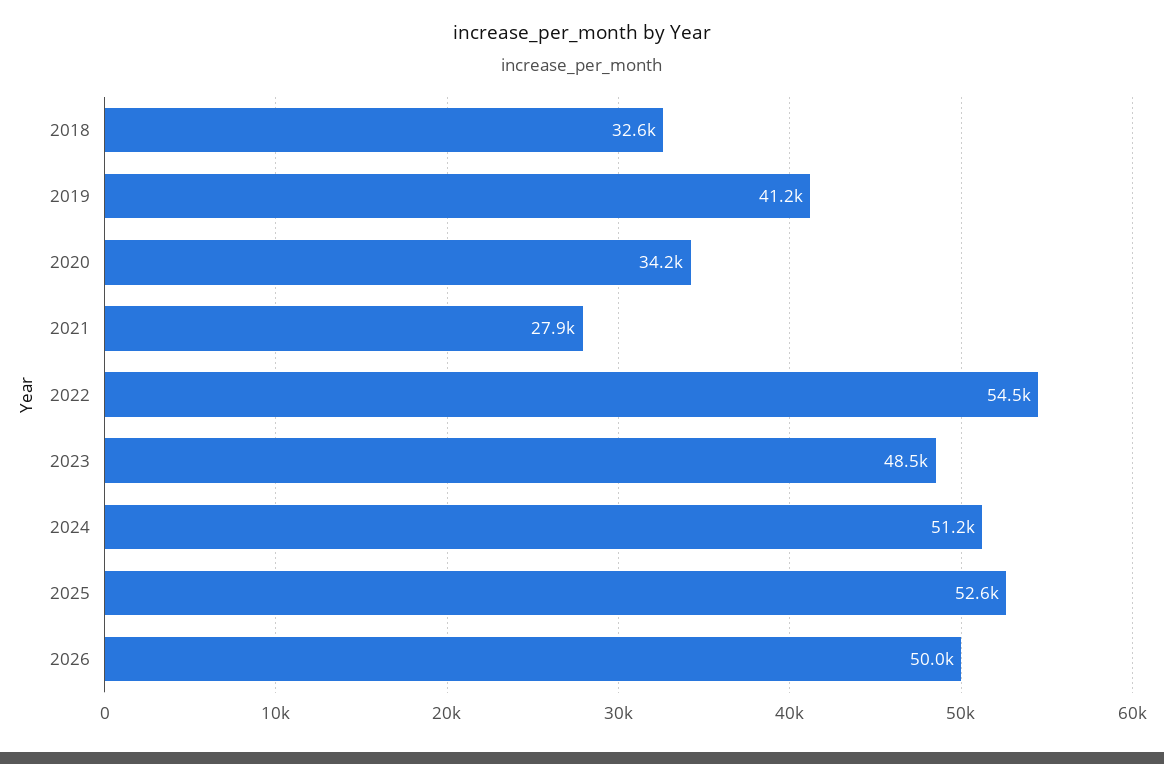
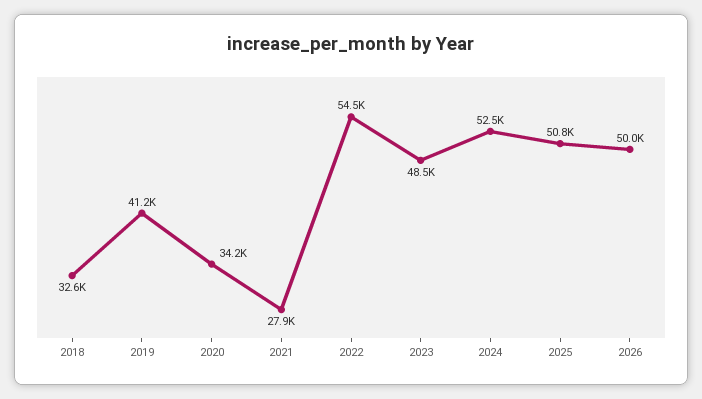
  {
    "2018": 32600,
    "2019": 41200,
    "2020": 34200,
    "2021": 27900,
    "2022": 54500,
    "2023": 48500,
-   "2024": 51200,
+   "2024": 52500,
-   "2025": 52600,
+   "2025": 50800,
    "2026": 50000
  }

